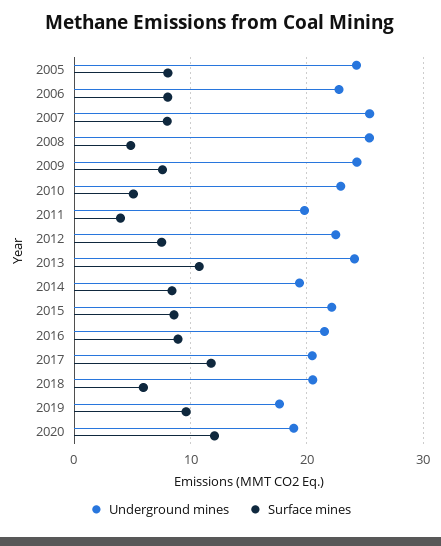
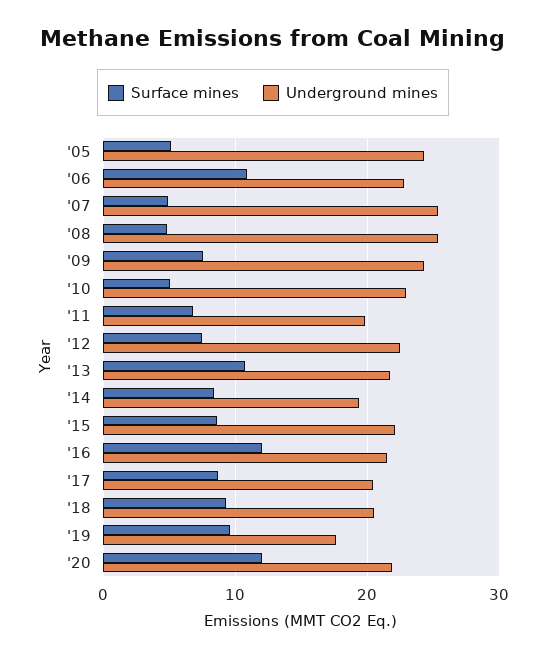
  {
    "Underground mines": {
      "2005": 24,
      "2006": 23,
      "2007": 25,
      "2008": 25,
      "2009": 24,
      "2010": 23,
      "2011": 20,
      "2012": 22,
-     "2013": 24,
+     "2013": 22,
      "2014": 19,
      "2015": 22,
      "2016": 22,
      "2017": 20,
      "2018": 21,
      "2019": 18,
-     "2020": 19
+     "2020": 22
    },
    "Surface mines": {
-     "2005": 8,
+     "2005": 5,
-     "2006": 8,
+     "2006": 11,
-     "2007": 8,
+     "2007": 5,
      "2008": 5,
      "2009": 8,
      "2010": 5,
-     "2011": 4,
+     "2011": 7,
      "2012": 8,
      "2013": 11,
      "2014": 8,
      "2015": 9,
-     "2016": 9,
+     "2016": 12,
-     "2017": 12,
+     "2017": 9,
-     "2018": 6,
+     "2018": 9,
      "2019": 10,
      "2020": 12
    }
  }

